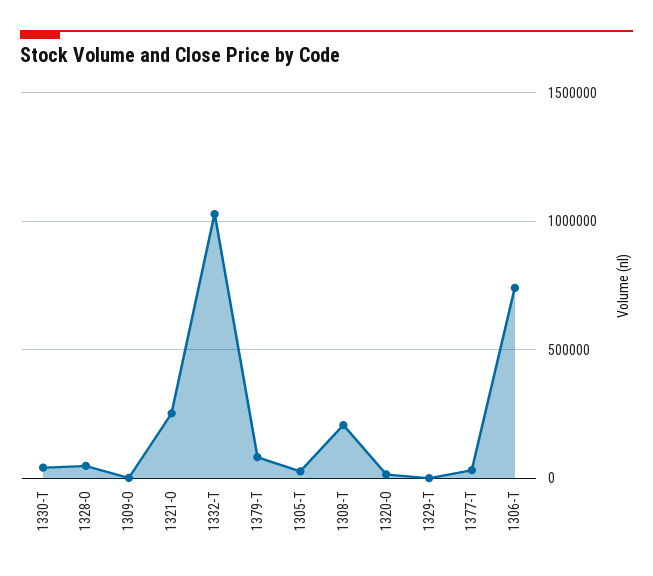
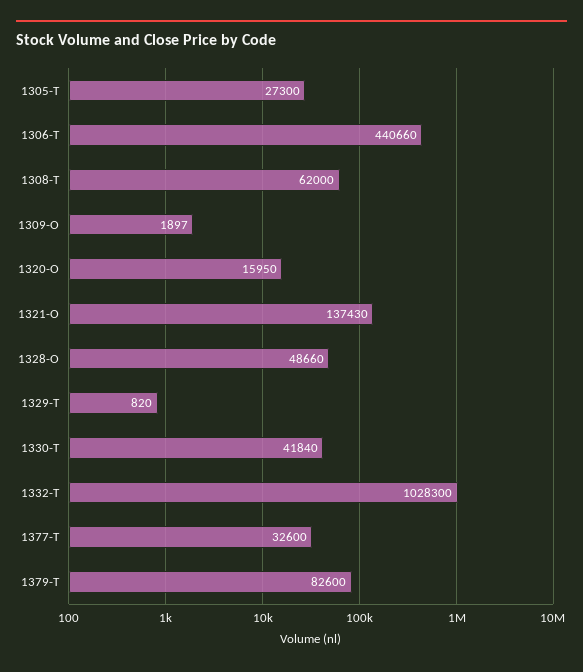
  {
    "1330-T": 41840,
    "1328-O": 48660,
    "1309-O": 1897,
-   "1321-O": 250000,
+   "1321-O": 137430,
    "1332-T": 1028300,
    "1379-T": 82600,
    "1305-T": 27300,
-   "1308-T": 200000,
+   "1308-T": 62000,
    "1320-O": 15950,
    "1329-T": 820,
    "1377-T": 32600,
-   "1306-T": 750000
+   "1306-T": 440660
  }

